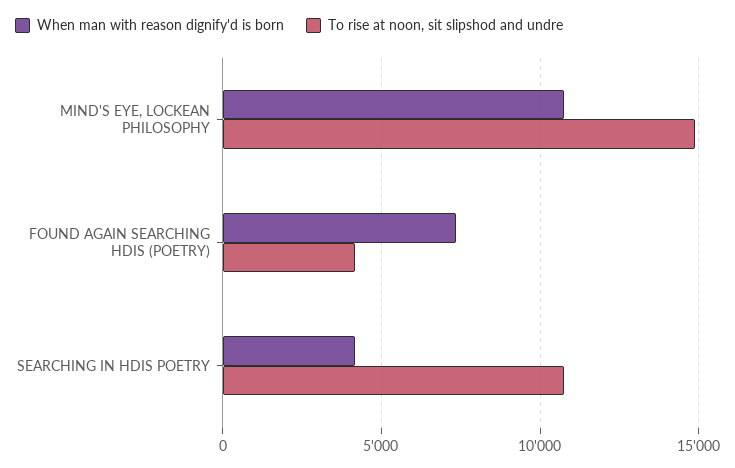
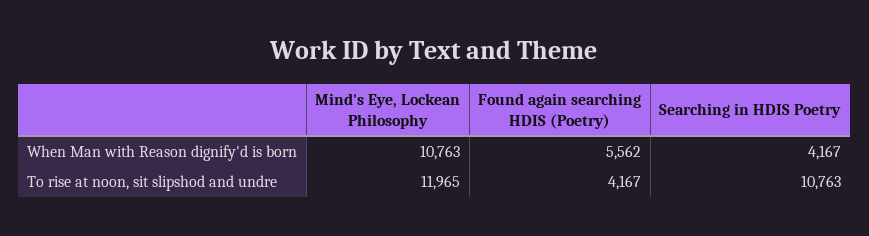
  {
    "When man with reason dignify'd is born": {
      "MIND'S EYE, LOCKEAN PHILOSOPHY": 10763,
-     "FOUND AGAIN SEARCHING HDIS (POETRY)": 7500,
+     "FOUND AGAIN SEARCHING HDIS (POETRY)": 5562,
      "SEARCHING IN HDIS POETRY": 4167
    },
    "To rise at noon, sit slipshod and undre": {
-     "MIND'S EYE, LOCKEAN PHILOSOPHY": 15000,
+     "MIND'S EYE, LOCKEAN PHILOSOPHY": 11965,
      "FOUND AGAIN SEARCHING HDIS (POETRY)": 4167,
      "SEARCHING IN HDIS POETRY": 10763
    }
  }

